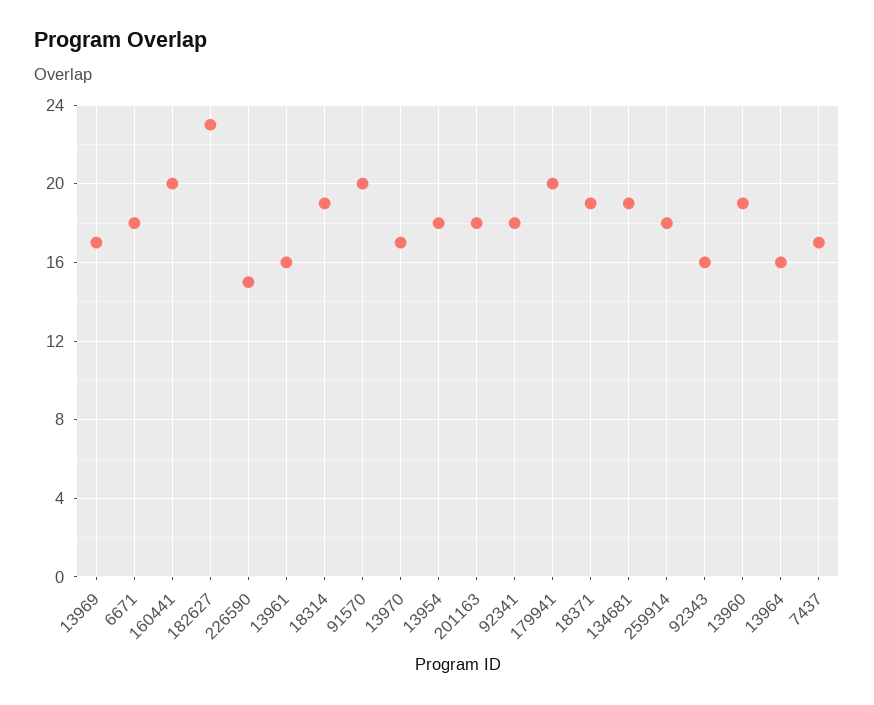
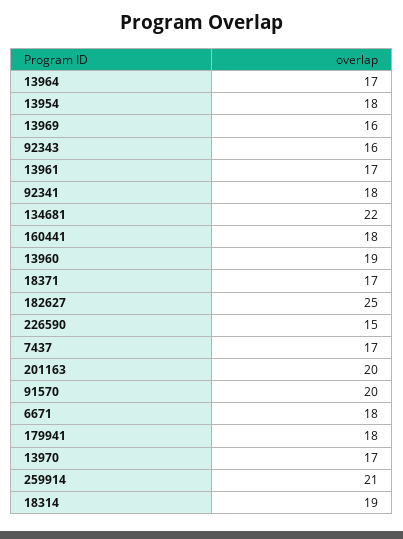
  {
-   "13969": 17,
+   "13969": 16,
    "6671": 18,
-   "160441": 20,
+   "160441": 18,
-   "182627": 23,
+   "182627": 25,
    "226590": 15,
-   "13961": 16,
+   "13961": 17,
    "18314": 19,
    "91570": 20,
    "13970": 17,
    "13954": 18,
-   "201163": 18,
+   "201163": 20,
    "92341": 18,
-   "179941": 20,
+   "179941": 18,
-   "18371": 19,
+   "18371": 17,
-   "134681": 19,
+   "134681": 22,
-   "259914": 18,
+   "259914": 21,
    "92343": 16,
    "13960": 19,
-   "13964": 16,
+   "13964": 17,
    "7437": 17
  }

